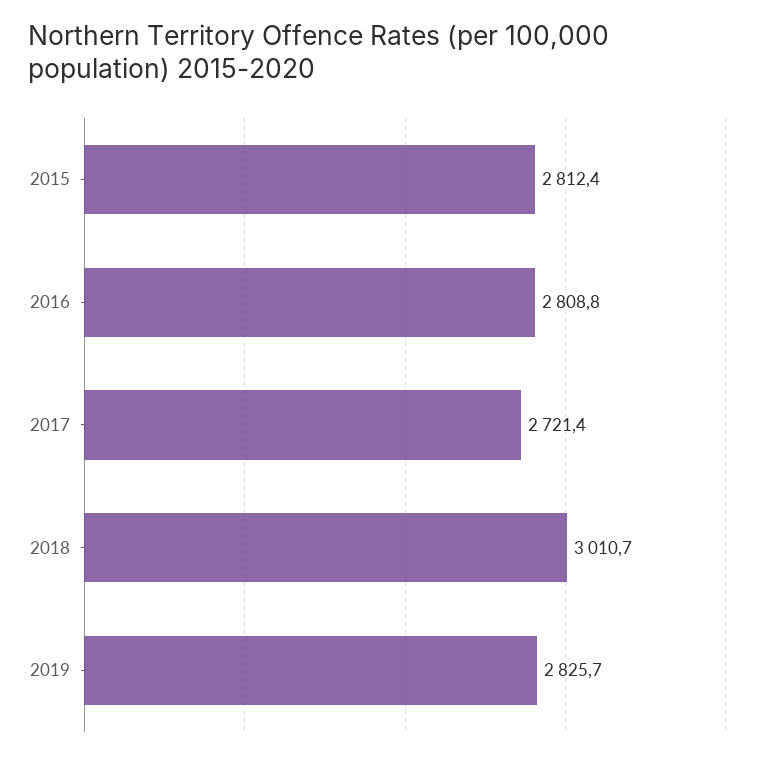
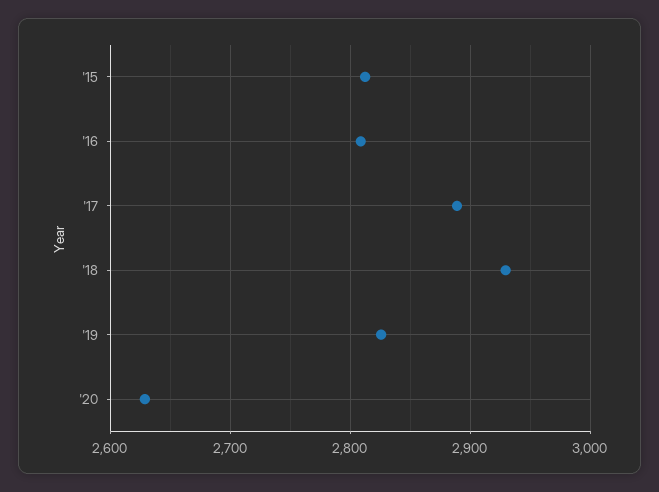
  {
    "2015": 2812.4,
    "2016": 2808.8,
-   "2017": 2721.4,
+   "2017": 2890,
-   "2018": 3010.7,
+   "2018": 2930,
-   "2019": 2825.7
+   "2019": 2825.7,
+   "'20": 2630
  }

